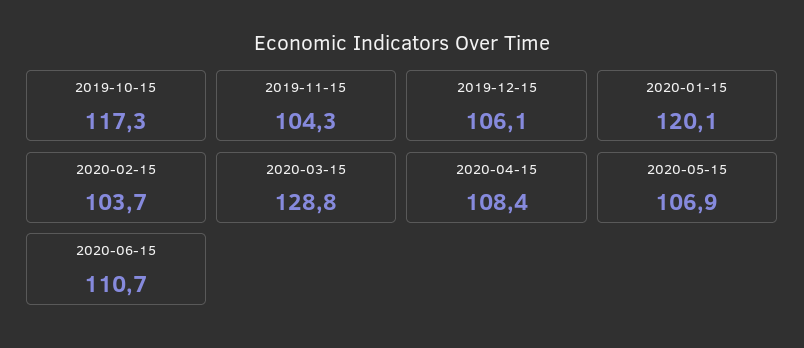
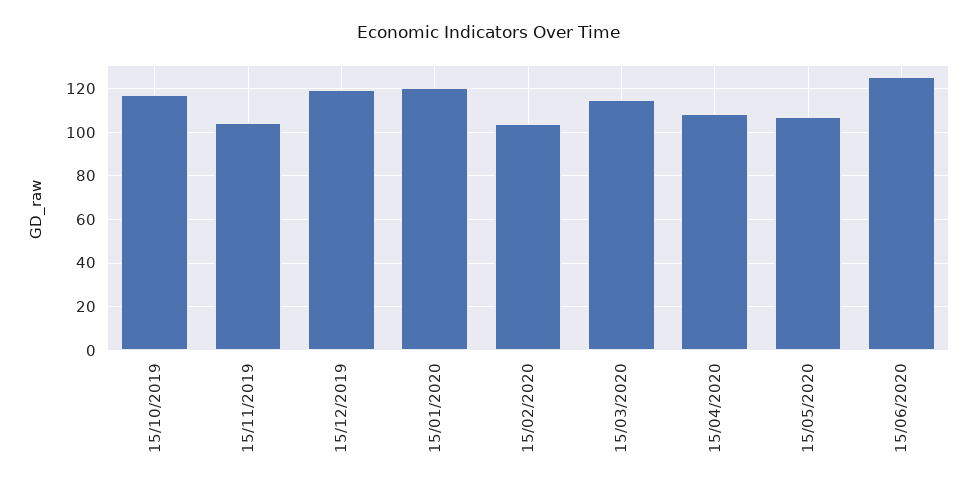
  {
    "2019-10-15": 117.3,
    "2019-11-15": 104.3,
-   "2019-12-15": 106.1,
+   "2019-12-15": 120,
    "2020-01-15": 120.1,
    "2020-02-15": 103.7,
-   "2020-03-15": 128.8,
+   "2020-03-15": 115,
    "2020-04-15": 108.4,
    "2020-05-15": 106.9,
-   "2020-06-15": 110.7
+   "2020-06-15": 125
  }

